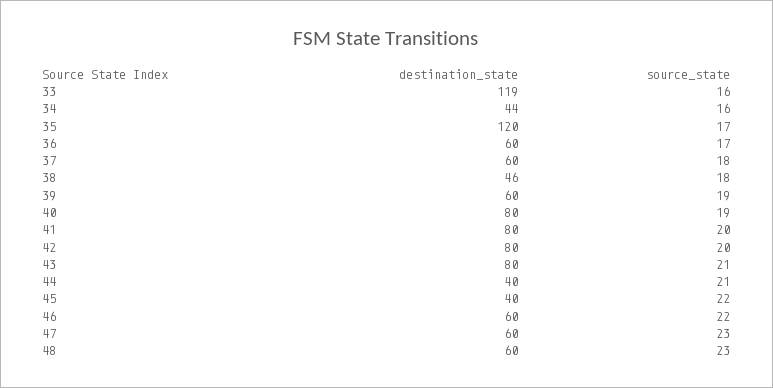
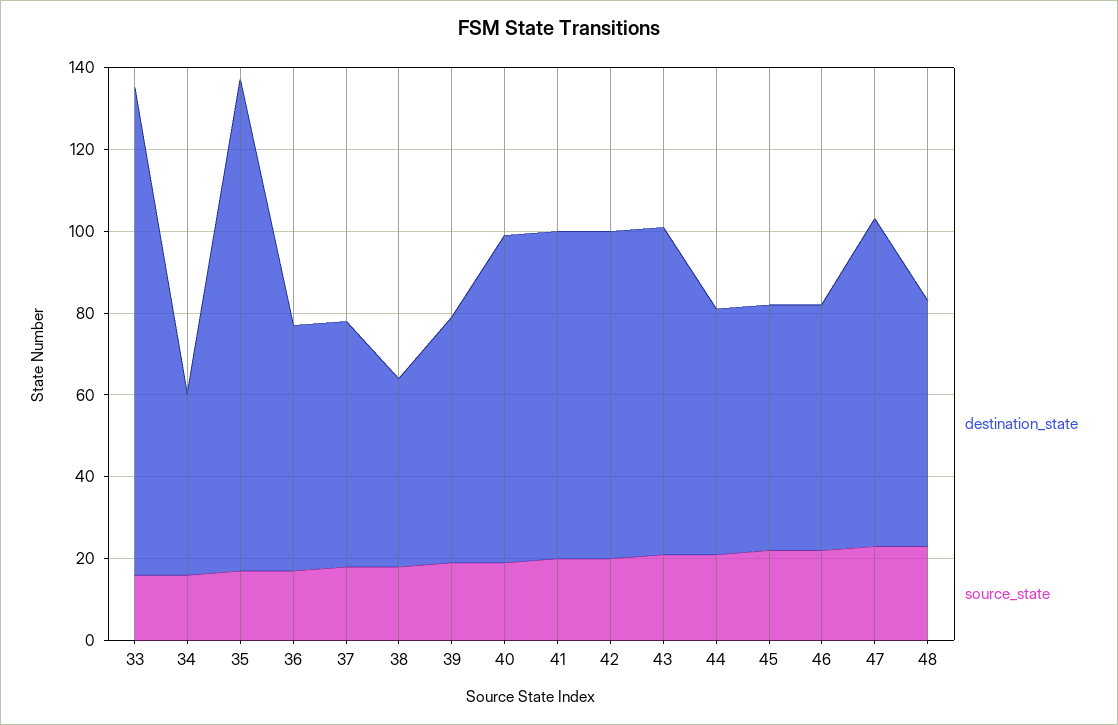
  {
    "destination_state": {
      "33": 119,
      "34": 44,
      "35": 120,
      "36": 60,
      "37": 60,
      "38": 46,
      "39": 60,
      "40": 80,
      "41": 80,
      "42": 80,
      "43": 80,
-     "44": 40,
+     "44": 60,
-     "45": 40,
+     "45": 60,
      "46": 60,
-     "47": 60,
+     "47": 80,
      "48": 60
    },
    "source_state": {
      "33": 16,
      "34": 16,
      "35": 17,
      "36": 17,
      "37": 18,
      "38": 18,
      "39": 19,
      "40": 19,
      "41": 20,
      "42": 20,
      "43": 21,
      "44": 21,
      "45": 22,
      "46": 22,
      "47": 23,
      "48": 23
    }
  }

